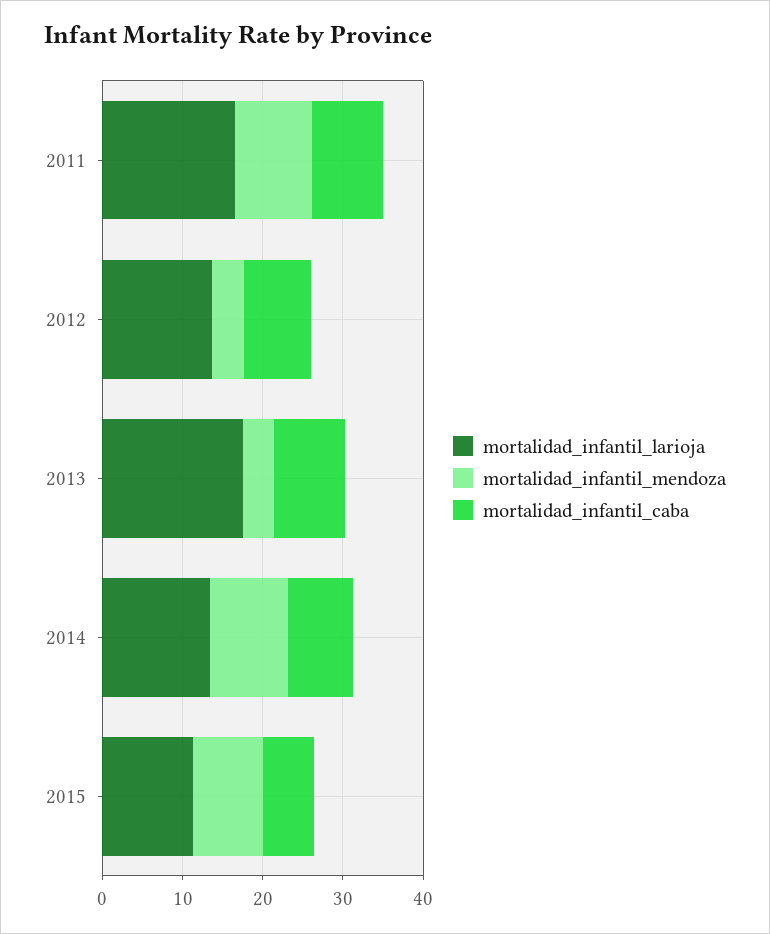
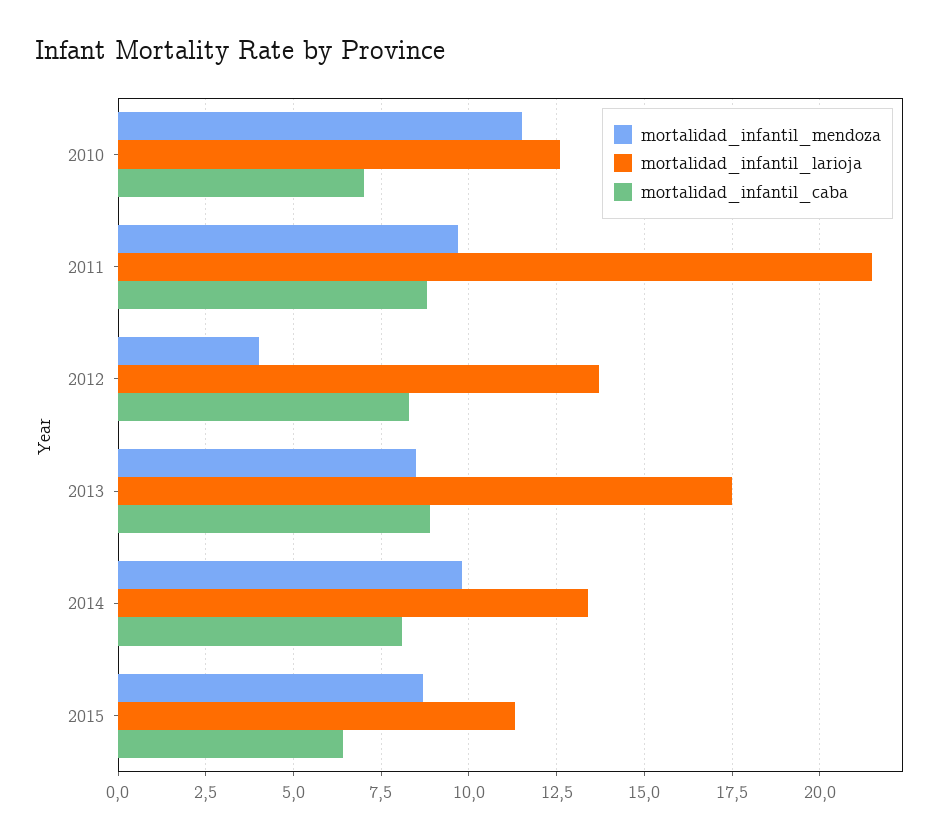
  {
    "mortalidad_infantil_larioja": {
-     "2011": 16,
+     "2011": 21.5,
      "2012": 13.5,
      "2013": 17.5,
      "2014": 13.5,
-     "2015": 11.5
+     "2015": 11.5,
+     "2010": 12.5
    },
    "mortalidad_infantil_mendoza": {
      "2011": 9.5,
      "2012": 4,
-     "2013": 4,
+     "2013": 8.5,
      "2014": 10,
-     "2015": 8.5
+     "2015": 8.5,
+     "2010": 11.5
    },
    "mortalidad_infantil_caba": {
      "2011": 9,
      "2012": 8.5,
      "2013": 9,
      "2014": 8,
-     "2015": 6.5
+     "2015": 6.5,
+     "2010": 7
    }
  }

